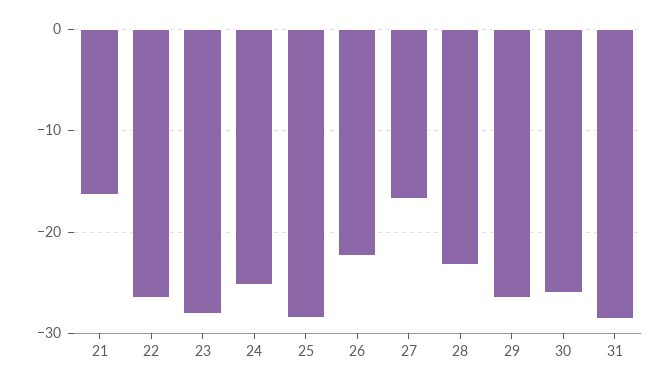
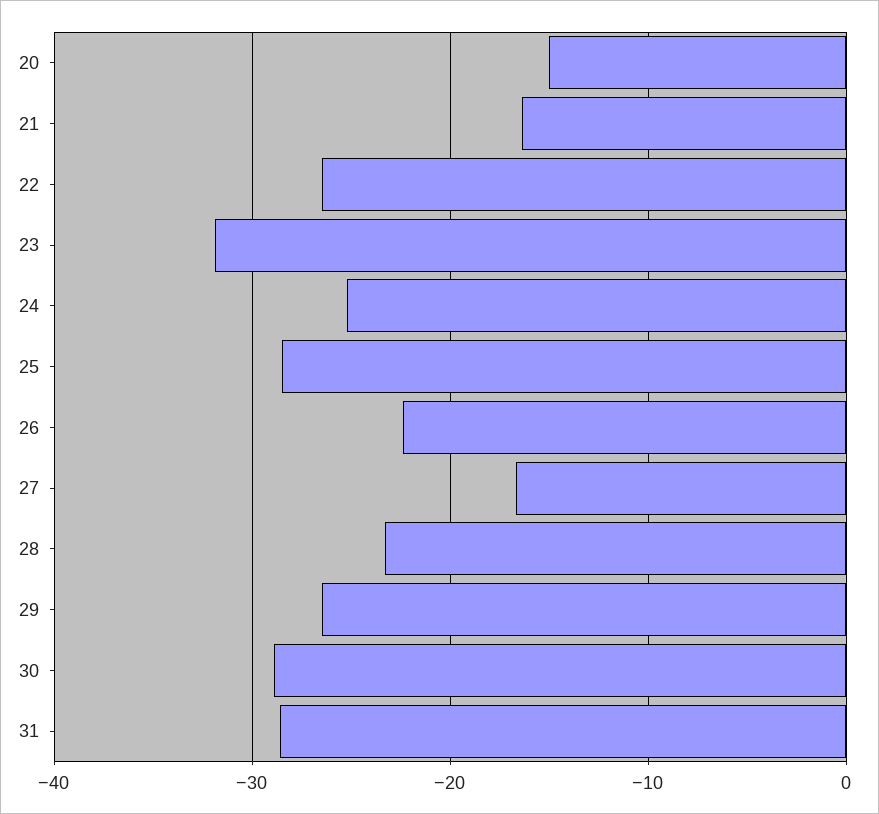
  {
    "21": -16,
    "22": -27,
-   "23": -28,
+   "23": -32,
    "24": -25,
    "25": -29,
    "26": -22,
    "27": -17,
    "28": -23,
    "29": -27,
-   "30": -26,
+   "30": -29,
-   "31": -29
+   "31": -29,
+   "20": -15
  }

